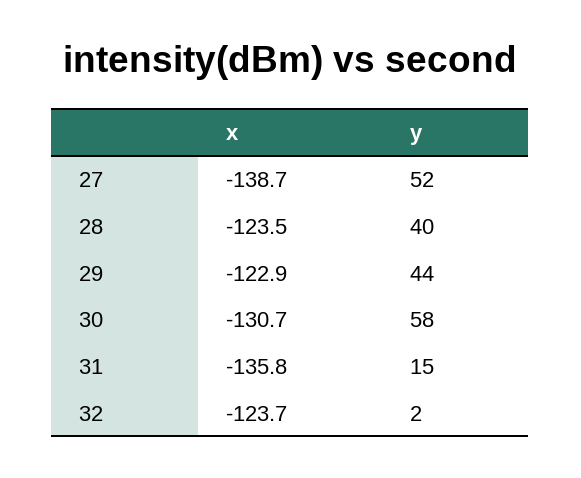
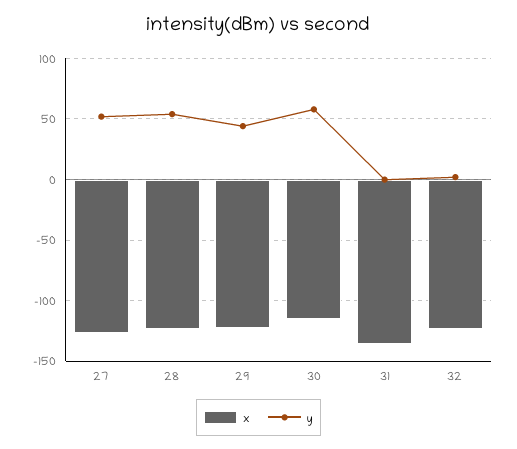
  {
    "x": {
-     "27": -138.7,
+     "27": -125,
      "28": -123.5,
      "29": -122.9,
-     "30": -130.7,
+     "30": -115,
      "31": -135.8,
      "32": -123.7
    },
    "y": {
      "27": 52,
-     "28": 40,
+     "28": 55,
      "29": 44,
      "30": 58,
-     "31": 15,
+     "31": 0,
      "32": 2
    }
  }

